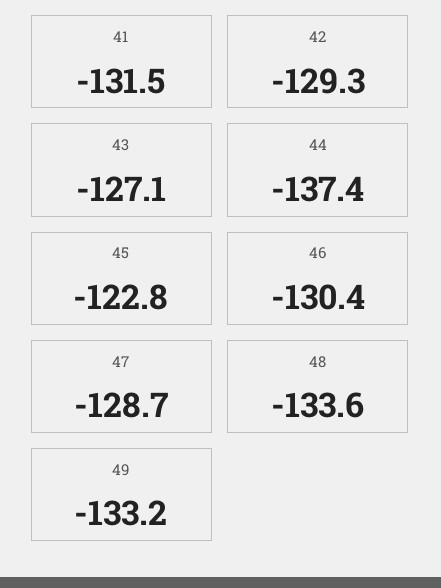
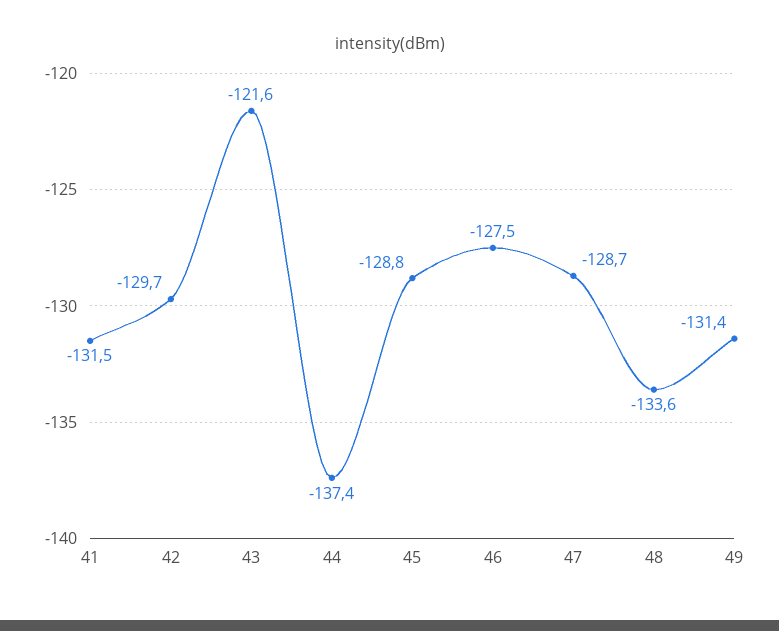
  {
    "41": -131.5,
-   "42": -129.3,
+   "42": -129.7,
-   "43": -127.1,
+   "43": -121.6,
    "44": -137.4,
-   "45": -122.8,
+   "45": -128.8,
-   "46": -130.4,
+   "46": -127.5,
    "47": -128.7,
    "48": -133.6,
-   "49": -133.2
+   "49": -131.4
  }

